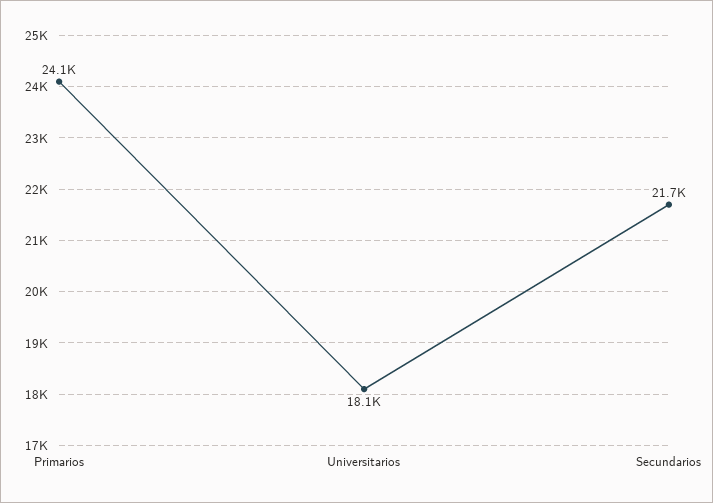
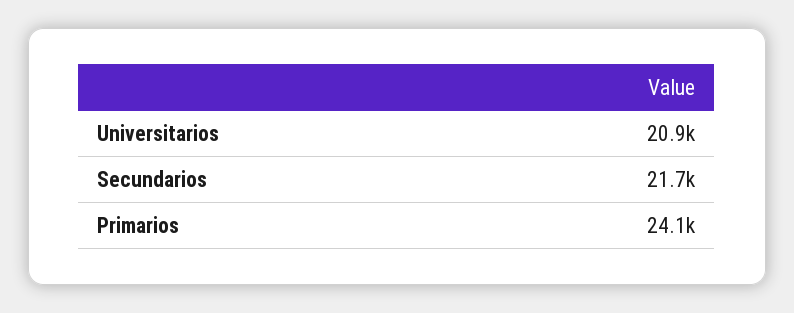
  {
    "Primarios": 24100,
-   "Universitarios": 18100,
+   "Universitarios": 20900,
    "Secundarios": 21700
  }

